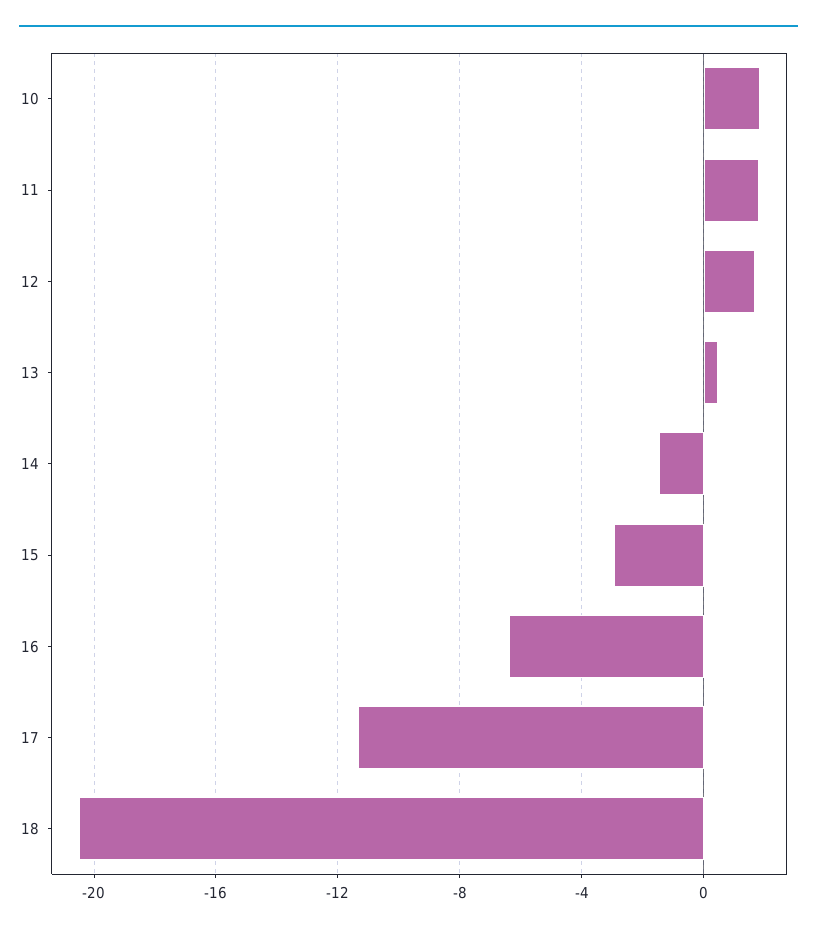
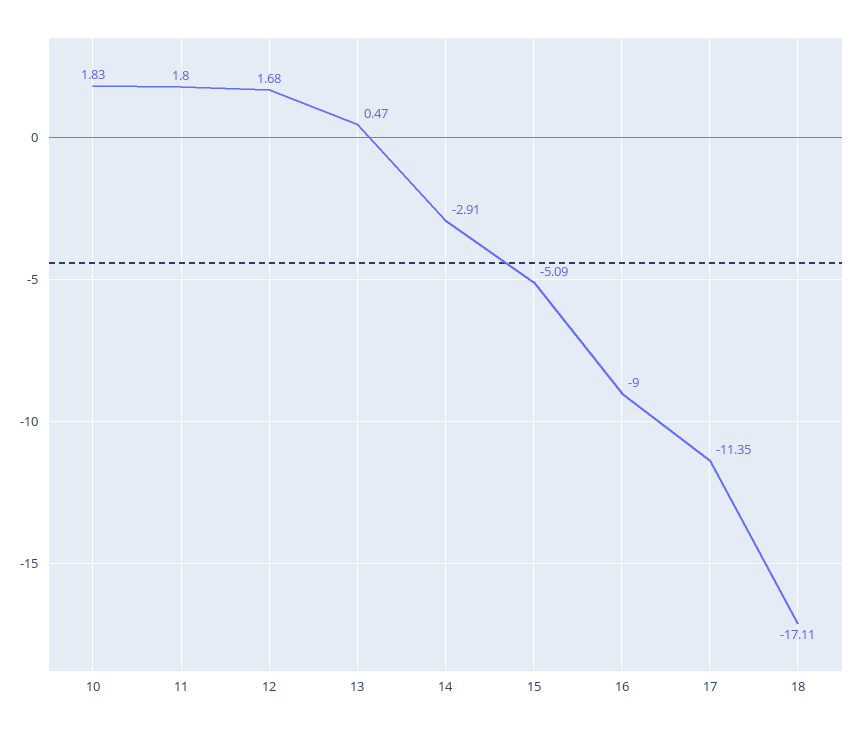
  {
    "10": 1.83,
    "11": 1.8,
    "12": 1.68,
    "13": 0.47,
-   "14": -1.5,
+   "14": -2.91,
-   "15": -3,
+   "15": -5.09,
-   "16": -6.5,
+   "16": -9,
    "17": -11.35,
-   "18": -20.5
+   "18": -17.11
  }

